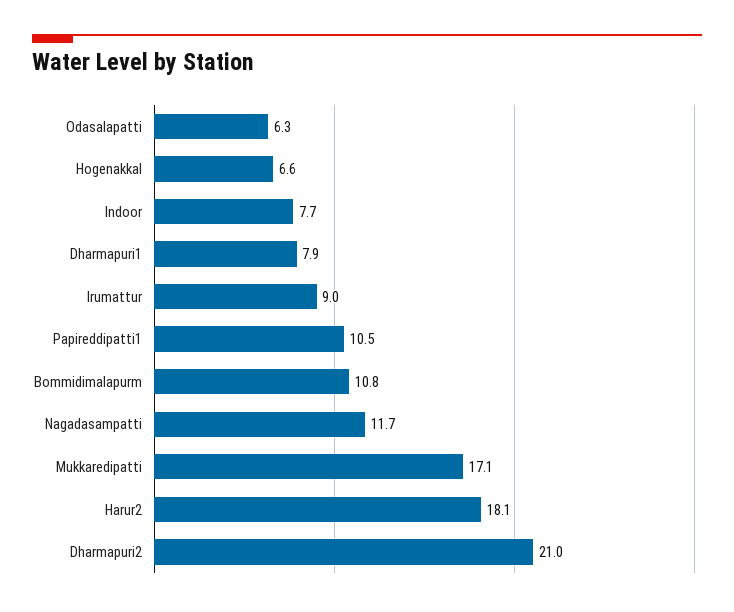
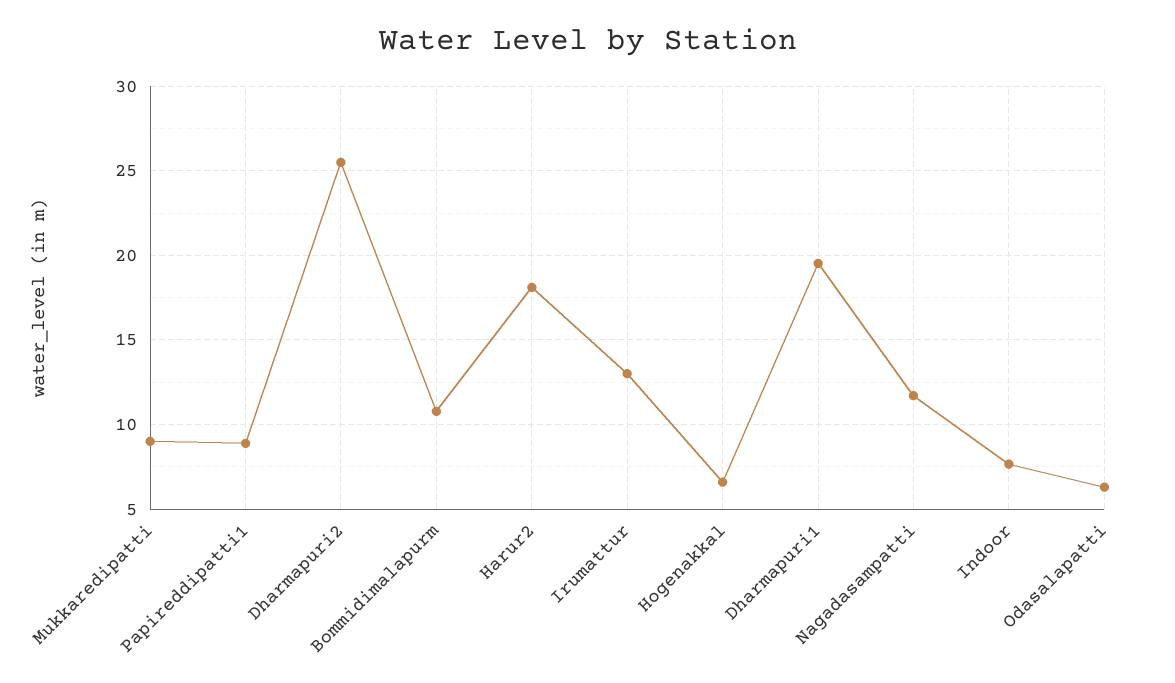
  {
    "Odasalapatti": 6.3,
    "Hogenakkal": 6.6,
    "Indoor": 7.7,
-   "Dharmapuri1": 7.9,
+   "Dharmapuri1": 19.5,
-   "Irumattur": 9,
+   "Irumattur": 13,
-   "Papireddipatti1": 10.5,
+   "Papireddipatti1": 9,
    "Bommidimalapurm": 10.8,
    "Nagadasampatti": 11.7,
-   "Mukkaredipatti": 17.1,
+   "Mukkaredipatti": 9,
    "Harur2": 18.1,
-   "Dharmapuri2": 21
+   "Dharmapuri2": 25.5
  }

